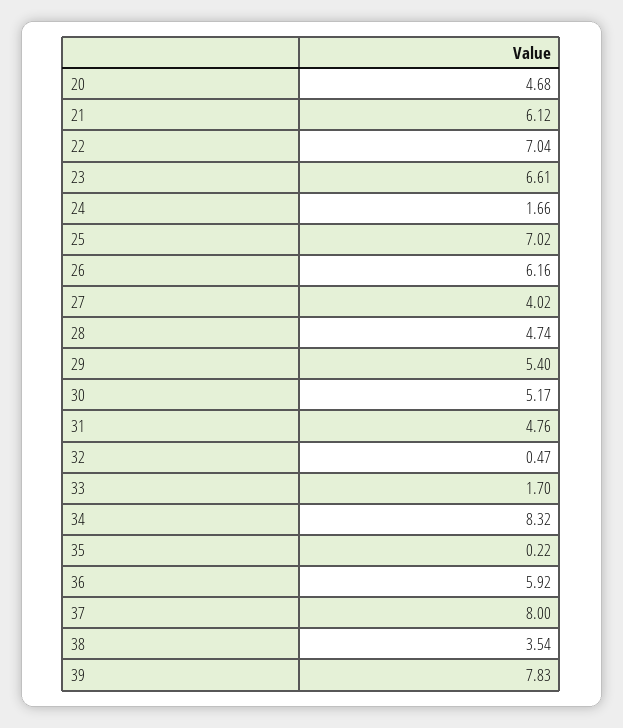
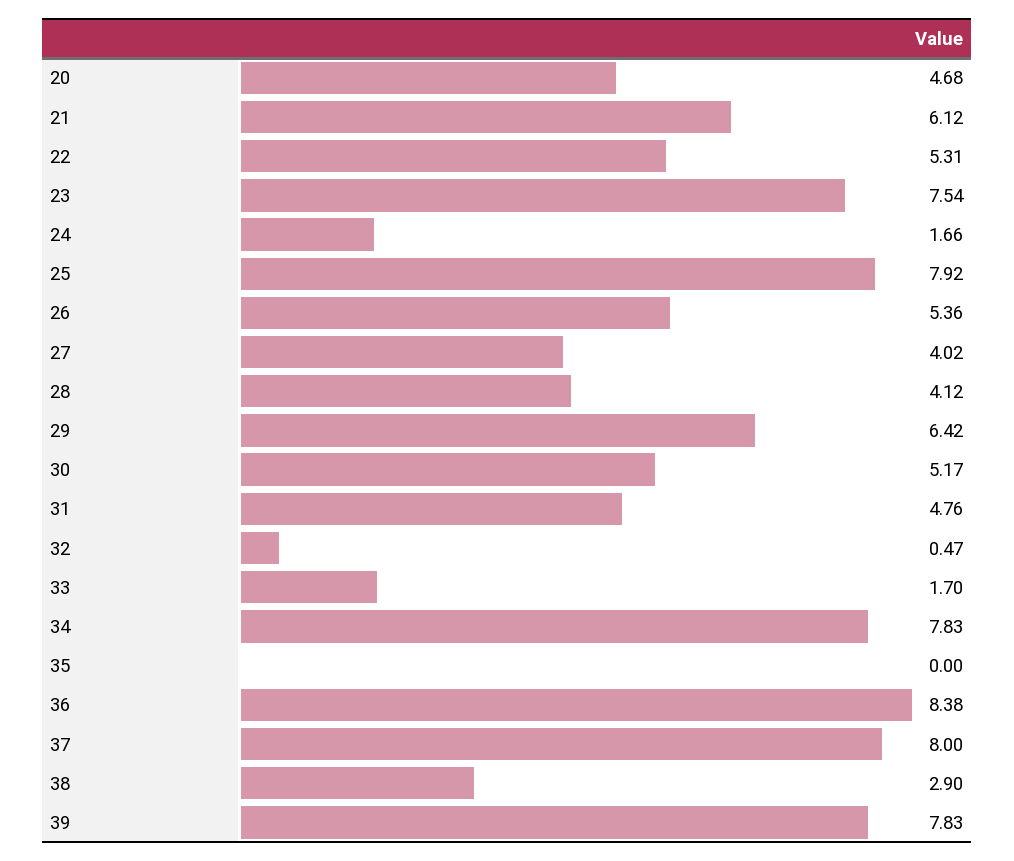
  {
    "20": 4.68,
    "21": 6.12,
-   "22": 7.04,
+   "22": 5.31,
-   "23": 6.61,
+   "23": 7.54,
    "24": 1.66,
-   "25": 7.02,
+   "25": 7.92,
-   "26": 6.16,
+   "26": 5.36,
    "27": 4.02,
-   "28": 4.74,
+   "28": 4.12,
-   "29": 5.4,
+   "29": 6.42,
    "30": 5.17,
    "31": 4.76,
    "32": 0.47,
    "33": 1.7,
-   "34": 8.32,
+   "34": 7.83,
-   "35": 0.22,
+   "35": 0,
-   "36": 5.92,
+   "36": 8.38,
    "37": 8,
-   "38": 3.54,
+   "38": 2.9,
    "39": 7.83
  }

